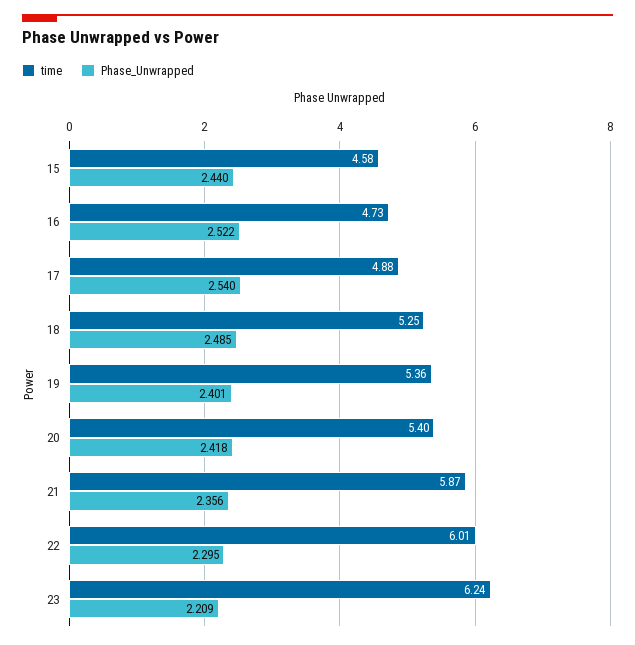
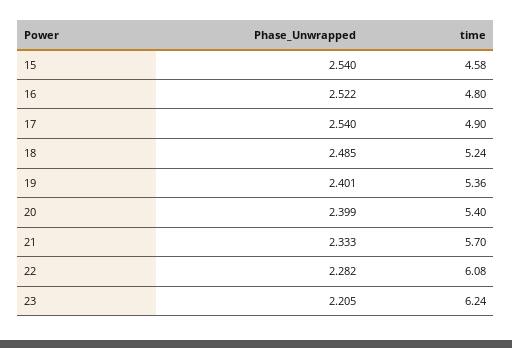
  {
    "time": {
      "15": 4.58,
-     "16": 4.73,
+     "16": 4.8,
-     "17": 4.88,
+     "17": 4.9,
-     "18": 5.25,
+     "18": 5.24,
      "19": 5.36,
      "20": 5.4,
-     "21": 5.87,
+     "21": 5.7,
-     "22": 6.01,
+     "22": 6.08,
      "23": 6.24
    },
    "Phase_Unwrapped": {
-     "15": 2.44,
+     "15": 2.54,
      "16": 2.522,
      "17": 2.54,
      "18": 2.485,
      "19": 2.401,
-     "20": 2.418,
+     "20": 2.399,
-     "21": 2.356,
+     "21": 2.333,
-     "22": 2.295,
+     "22": 2.282,
-     "23": 2.209
+     "23": 2.205
    }
  }

